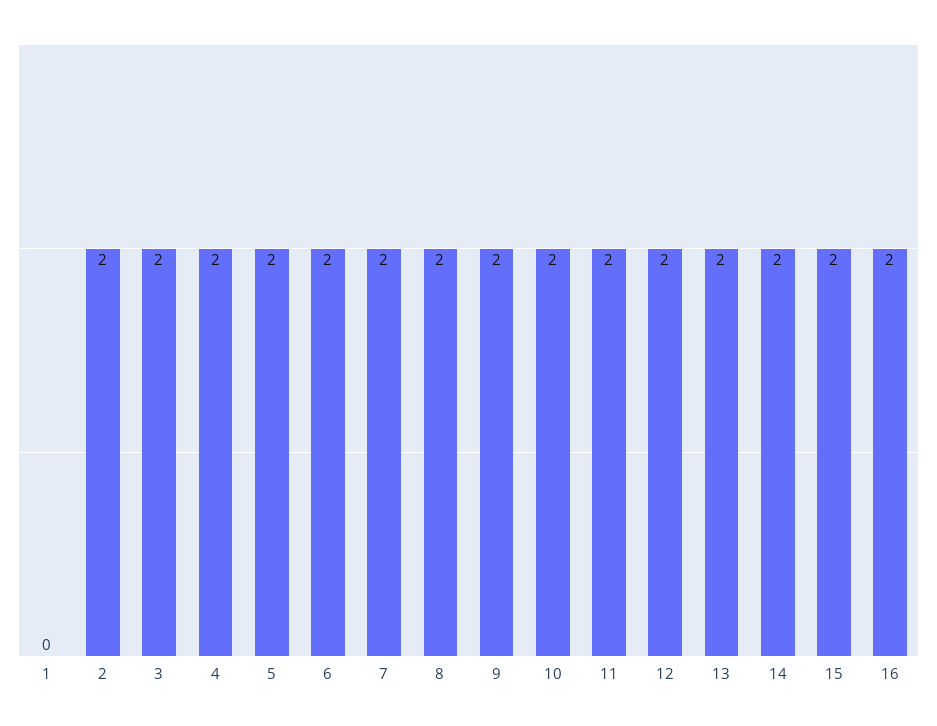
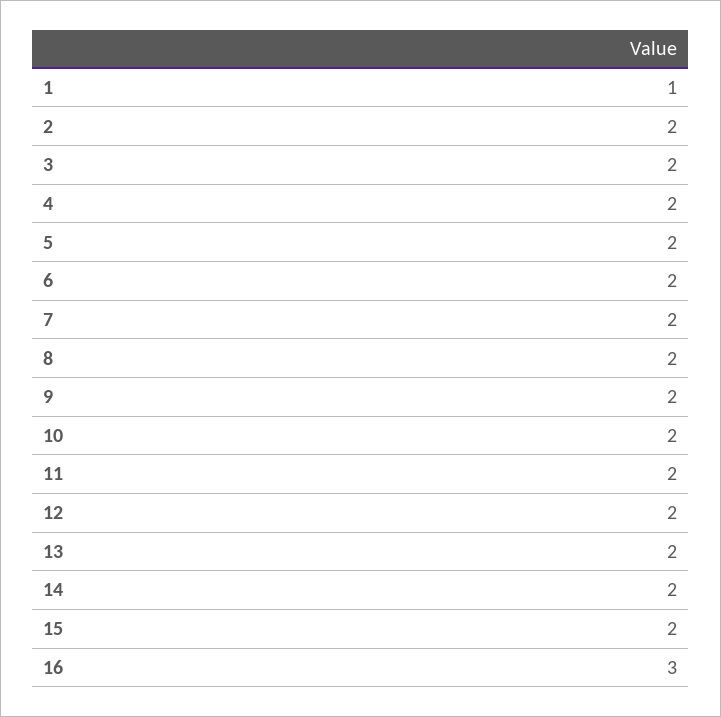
  {
-   "1": 0,
+   "1": 1,
    "2": 2,
    "3": 2,
    "4": 2,
    "5": 2,
    "6": 2,
    "7": 2,
    "8": 2,
    "9": 2,
    "10": 2,
    "11": 2,
    "12": 2,
    "13": 2,
    "14": 2,
    "15": 2,
-   "16": 2
+   "16": 3
  }

